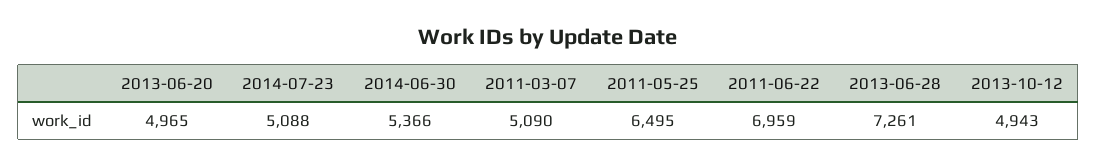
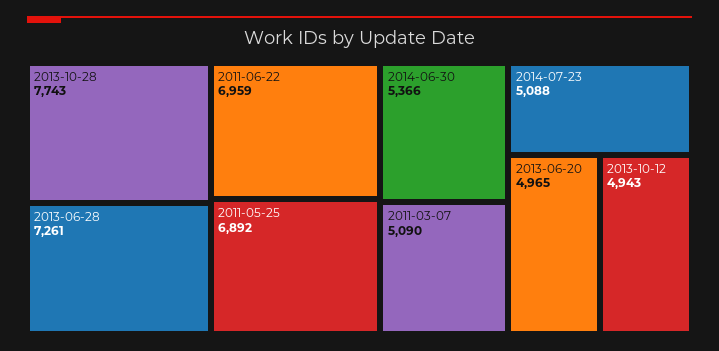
  {
    "2013-06-20": 4965,
    "2014-07-23": 5088,
    "2014-06-30": 5366,
    "2011-03-07": 5090,
-   "2011-05-25": 6495,
+   "2011-05-25": 6892,
    "2011-06-22": 6959,
    "2013-06-28": 7261,
-   "2013-10-12": 4943
+   "2013-10-12": 4943,
+   "2013-10-28": 7743
  }

